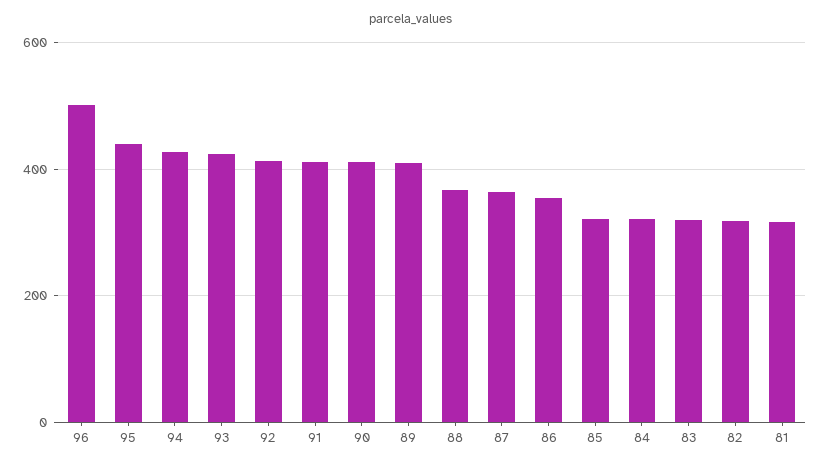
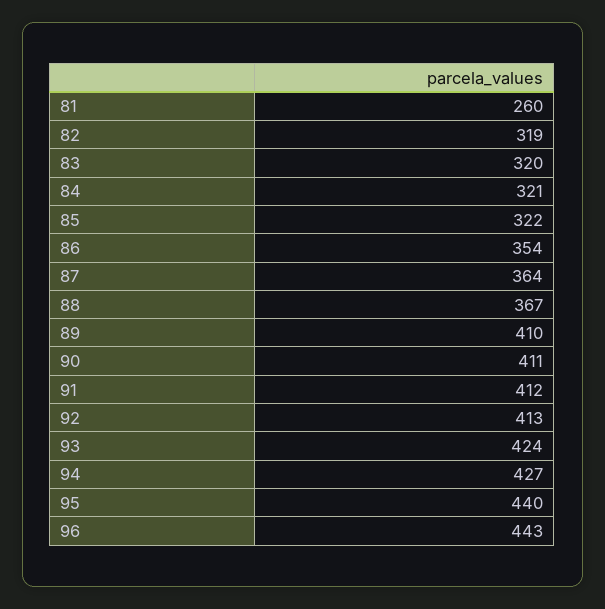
  {
-   "96": 500,
+   "96": 443,
    "95": 440,
    "94": 427,
    "93": 424,
    "92": 413,
    "91": 412,
    "90": 411,
    "89": 410,
    "88": 367,
    "87": 364,
    "86": 354,
    "85": 322,
    "84": 321,
    "83": 320,
    "82": 319,
-   "81": 320
+   "81": 260
  }

